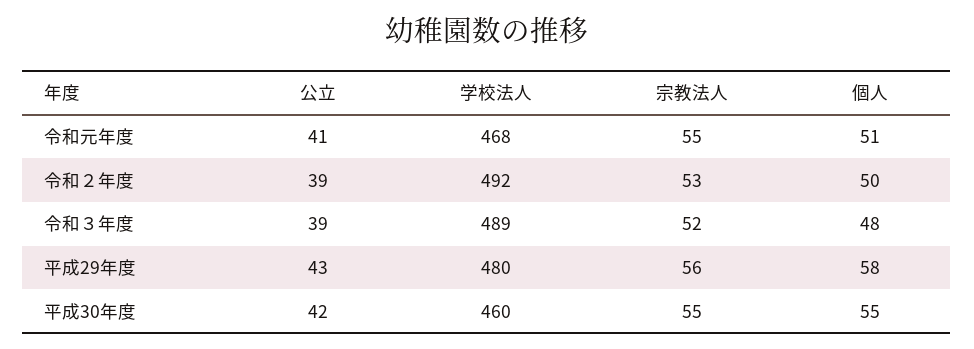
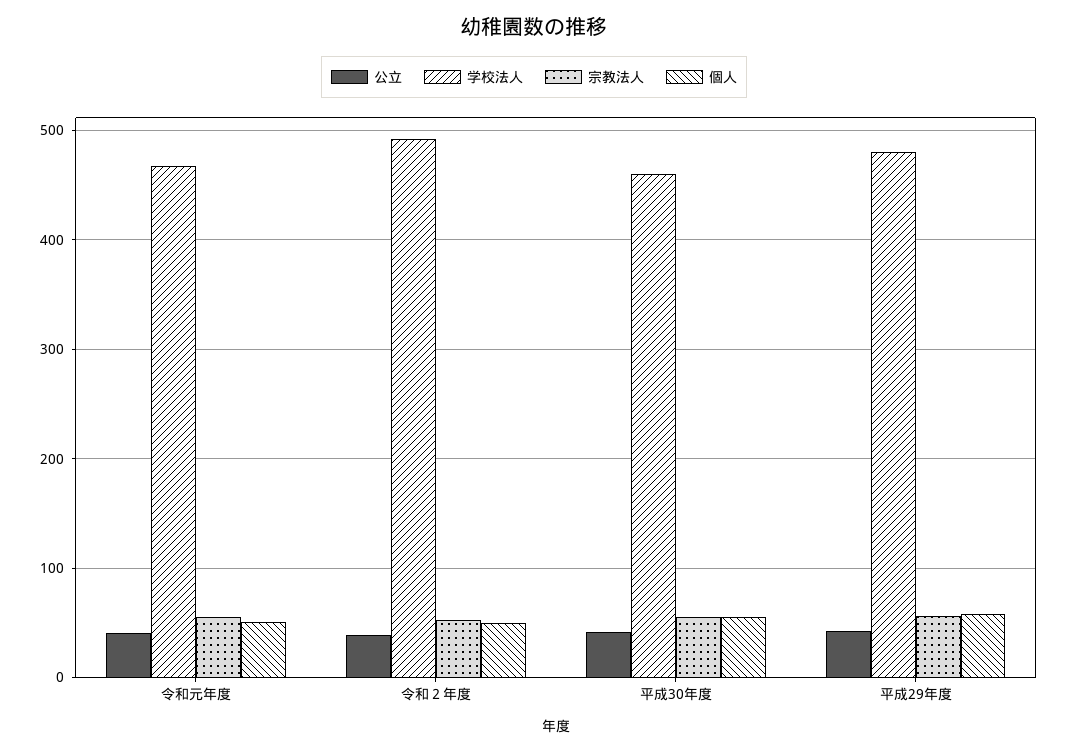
  {
    "公立": {
      "令和元年度": 41,
      "令和２年度": 39,
-     "令和３年度": 39,
      "平成29年度": 43,
      "平成30年度": 42
    },
    "学校法人": {
      "令和元年度": 468,
      "令和２年度": 492,
-     "令和３年度": 489,
      "平成29年度": 480,
      "平成30年度": 460
    },
    "宗教法人": {
      "令和元年度": 55,
      "令和２年度": 53,
-     "令和３年度": 52,
      "平成29年度": 56,
      "平成30年度": 55
    },
    "個人": {
      "令和元年度": 51,
      "令和２年度": 50,
-     "令和３年度": 48,
      "平成29年度": 58,
      "平成30年度": 55
    }
  }

